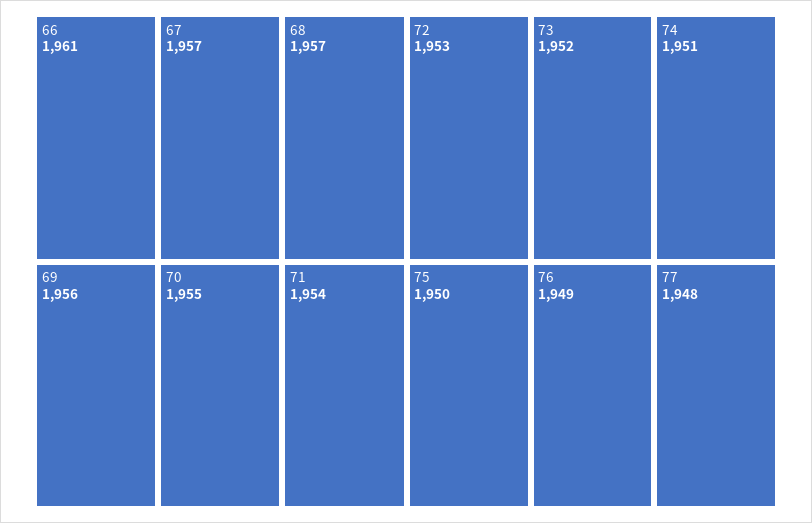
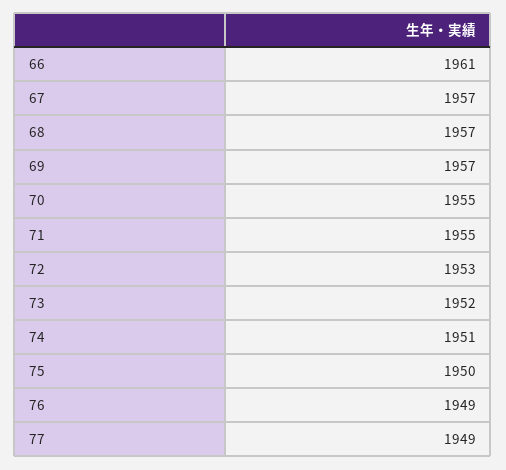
  {
    "66": 1961,
    "67": 1957,
    "68": 1957,
-   "69": 1956,
+   "69": 1957,
    "70": 1955,
-   "71": 1954,
+   "71": 1955,
    "72": 1953,
    "73": 1952,
    "74": 1951,
    "75": 1950,
    "76": 1949,
-   "77": 1948
+   "77": 1949
  }

